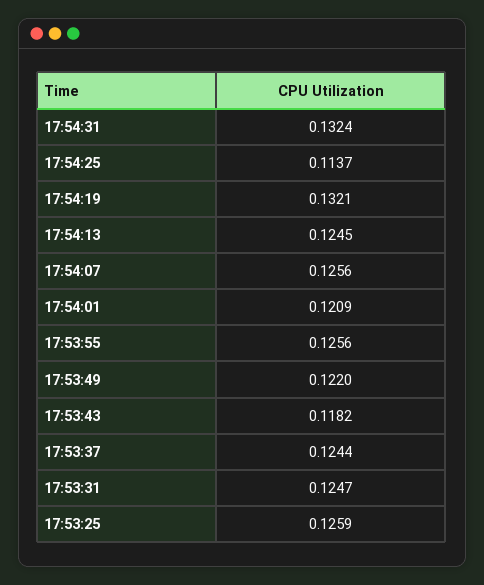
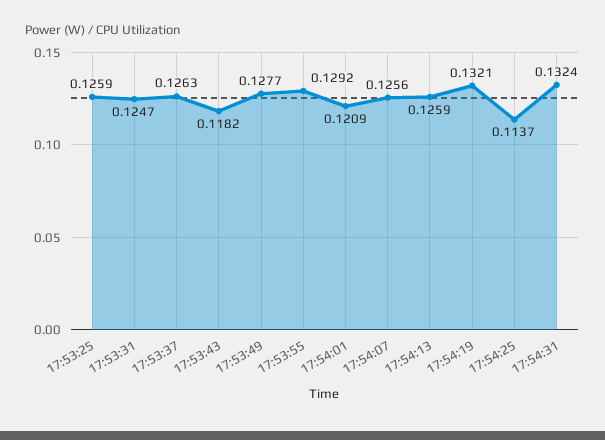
  {
    "17:54:31": 0.1324,
    "17:54:25": 0.1137,
    "17:54:19": 0.1321,
-   "17:54:13": 0.1245,
+   "17:54:13": 0.1259,
    "17:54:07": 0.1256,
    "17:54:01": 0.1209,
-   "17:53:55": 0.1256,
+   "17:53:55": 0.1292,
-   "17:53:49": 0.122,
+   "17:53:49": 0.1277,
    "17:53:43": 0.1182,
-   "17:53:37": 0.1244,
+   "17:53:37": 0.1263,
    "17:53:31": 0.1247,
    "17:53:25": 0.1259
  }

